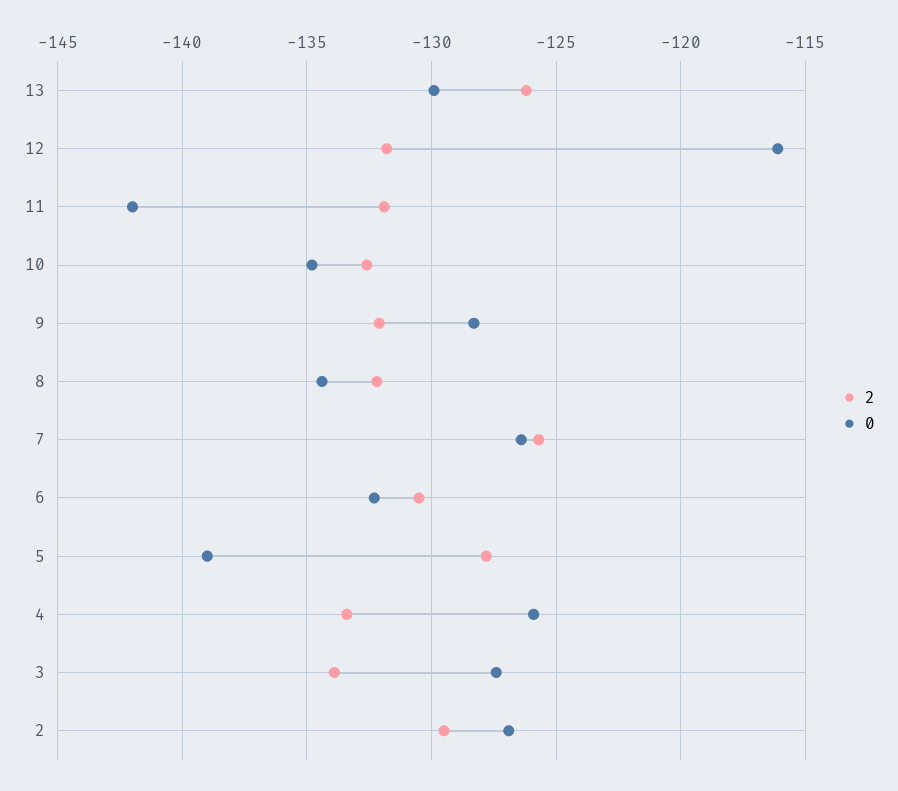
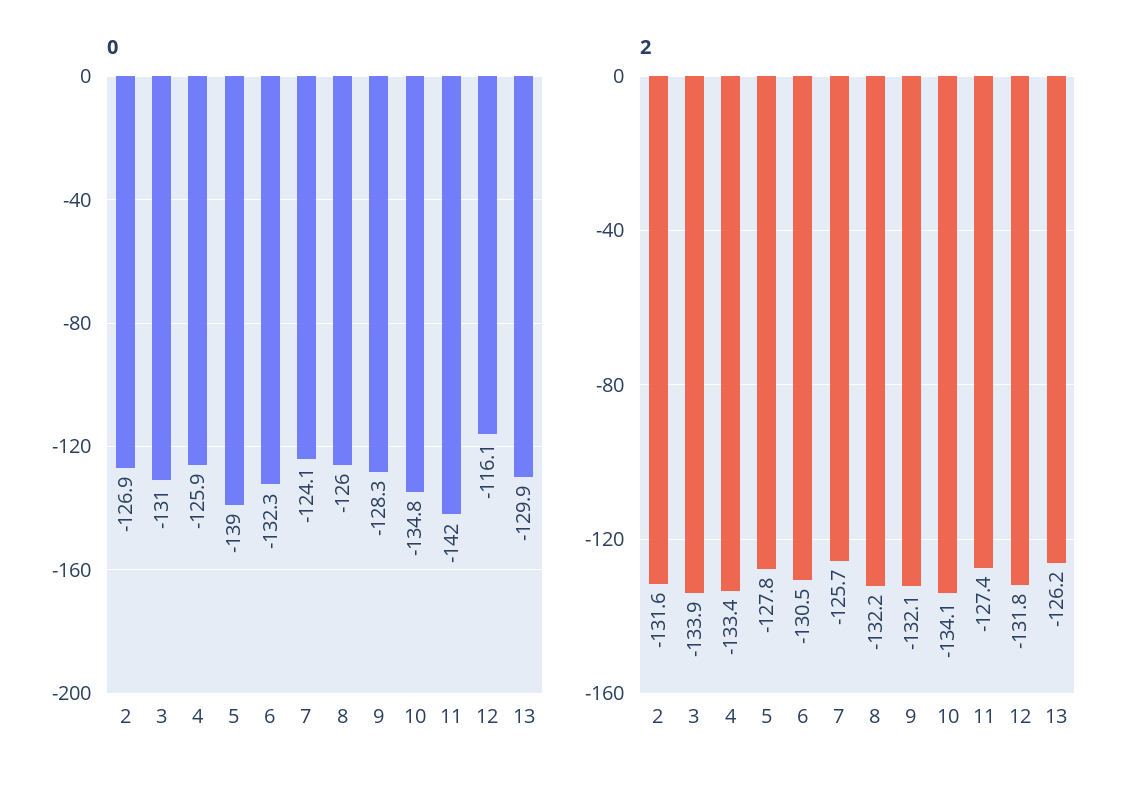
  {
    "2": {
      "13": -126.2,
      "12": -131.8,
-     "11": -132,
+     "11": -127.4,
-     "10": -132.5,
+     "10": -134.1,
      "9": -132.1,
      "8": -132.2,
      "7": -125.7,
      "6": -130.5,
      "5": -127.8,
      "4": -133.4,
      "3": -133.9,
-     "2": -129.5
+     "2": -131.6
    },
    "0": {
      "13": -129.9,
      "12": -116.1,
      "11": -142,
      "10": -134.8,
      "9": -128.3,
-     "8": -134.5,
+     "8": -126,
-     "7": -126.5,
+     "7": -124.1,
      "6": -132.3,
      "5": -139,
      "4": -125.9,
-     "3": -127.5,
+     "3": -131,
      "2": -126.9
    }
  }

